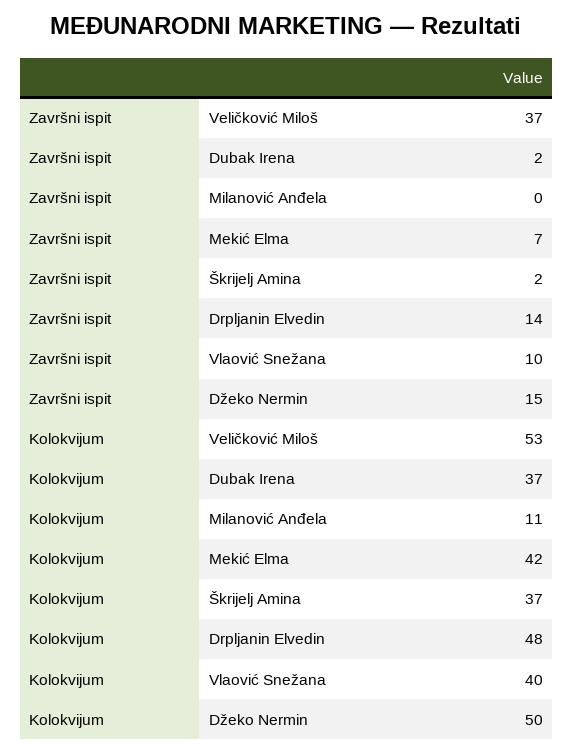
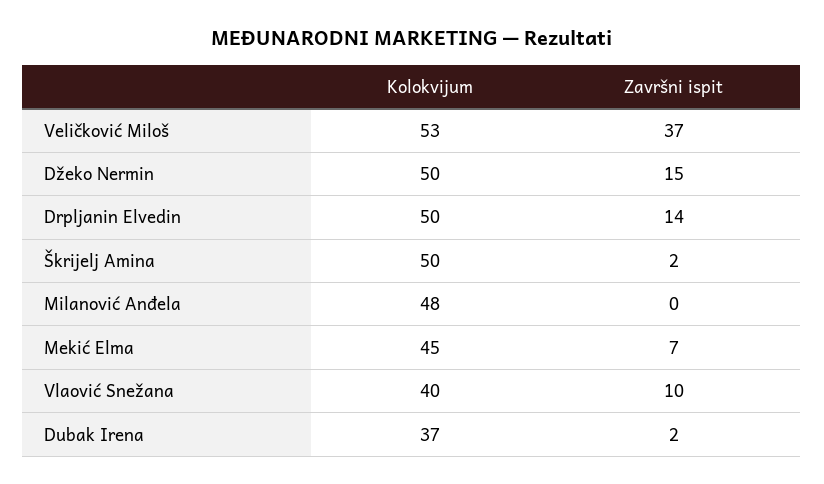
  {
    "Završni ispit": {
      "Veličković Miloš": 37,
      "Dubak Irena": 2,
      "Milanović Anđela": 0,
      "Mekić Elma": 7,
      "Škrijelj Amina": 2,
      "Drpljanin Elvedin": 14,
      "Vlaović Snežana": 10,
      "Džeko Nermin": 15
    },
    "Kolokvijum": {
      "Veličković Miloš": 53,
      "Dubak Irena": 37,
-     "Milanović Anđela": 11,
+     "Milanović Anđela": 48,
-     "Mekić Elma": 42,
+     "Mekić Elma": 45,
-     "Škrijelj Amina": 37,
+     "Škrijelj Amina": 50,
-     "Drpljanin Elvedin": 48,
+     "Drpljanin Elvedin": 50,
      "Vlaović Snežana": 40,
      "Džeko Nermin": 50
    }
  }

